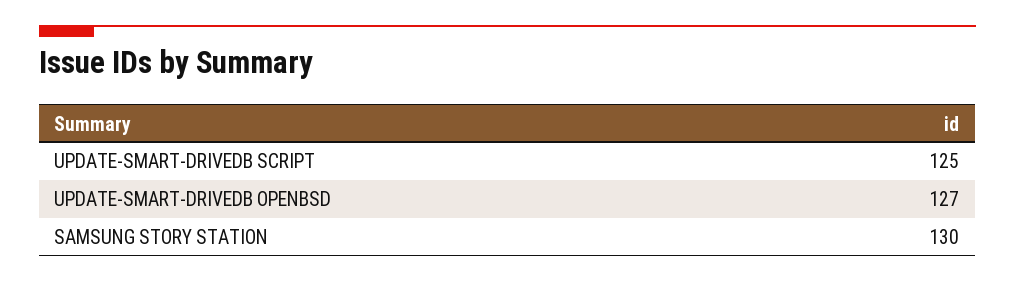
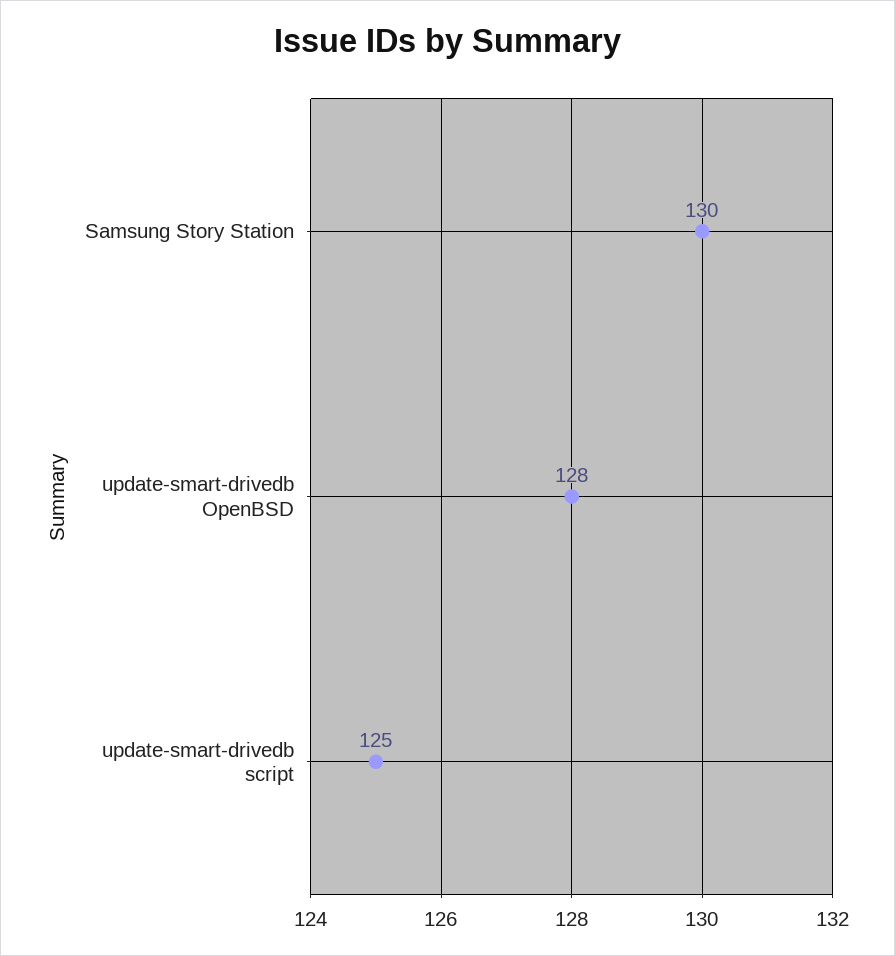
  {
    "UPDATE-SMART-DRIVEDB SCRIPT": 125,
-   "UPDATE-SMART-DRIVEDB OPENBSD": 127,
+   "UPDATE-SMART-DRIVEDB OPENBSD": 128,
    "SAMSUNG STORY STATION": 130
  }

